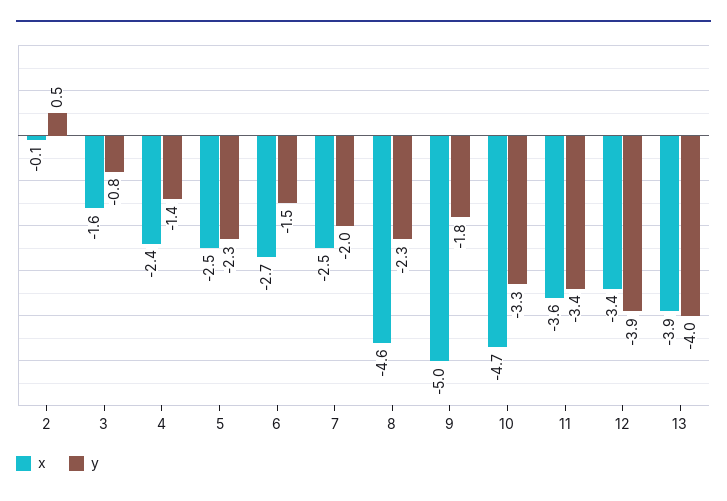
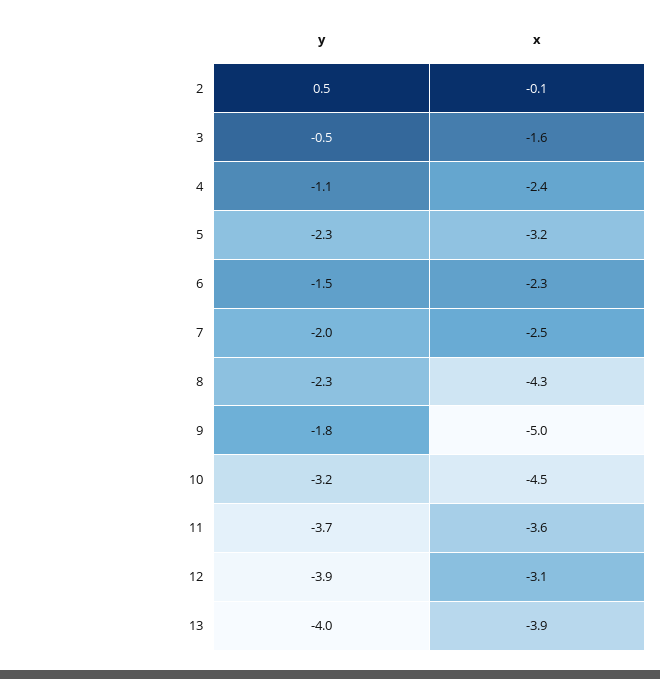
  {
    "x": {
      "2": -0.1,
      "3": -1.6,
      "4": -2.4,
-     "5": -2.5,
+     "5": -3.2,
-     "6": -2.7,
+     "6": -2.3,
      "7": -2.5,
-     "8": -4.6,
+     "8": -4.3,
      "9": -5,
-     "10": -4.7,
+     "10": -4.5,
      "11": -3.6,
-     "12": -3.4,
+     "12": -3.1,
      "13": -3.9
    },
    "y": {
      "2": 0.5,
-     "3": -0.8,
+     "3": -0.5,
-     "4": -1.4,
+     "4": -1.1,
      "5": -2.3,
      "6": -1.5,
      "7": -2,
      "8": -2.3,
      "9": -1.8,
-     "10": -3.3,
+     "10": -3.2,
-     "11": -3.4,
+     "11": -3.7,
      "12": -3.9,
      "13": -4
    }
  }

